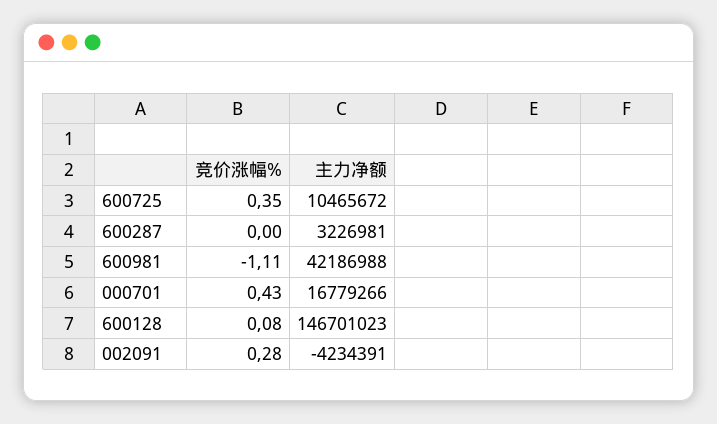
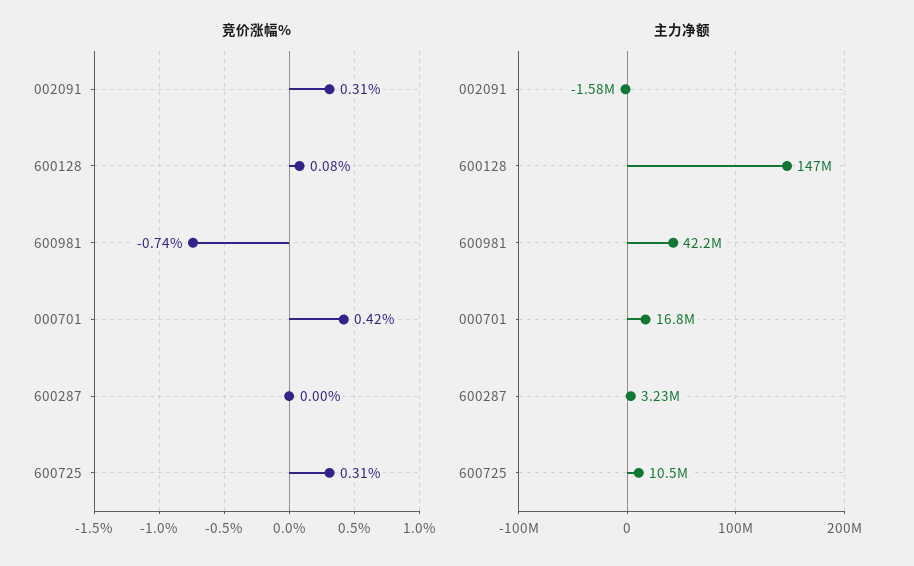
  {
    "竞价涨幅%": {
-     "600725": 0.35,
+     "600725": 0.31,
      "600287": 0,
-     "600981": -1.11,
+     "600981": -0.74,
-     "000701": 0.43,
+     "000701": 0.42,
      "600128": 0.08,
-     "002091": 0.28
+     "002091": 0.31
    },
    "主力净额": {
      "600725": 10465672,
      "600287": 3226981,
      "600981": 42186988,
      "000701": 16779266,
      "600128": 146701023,
-     "002091": -4234391
+     "002091": -1580000
    }
  }

